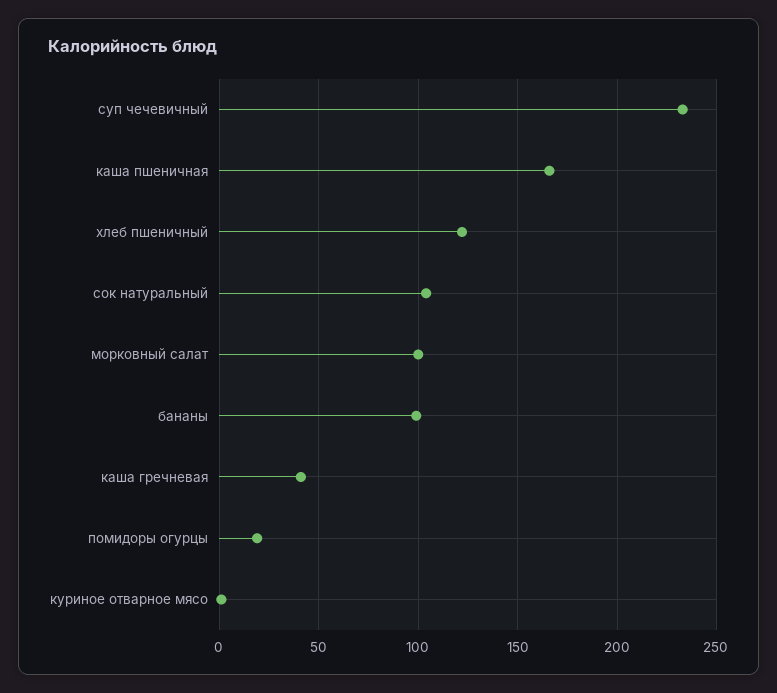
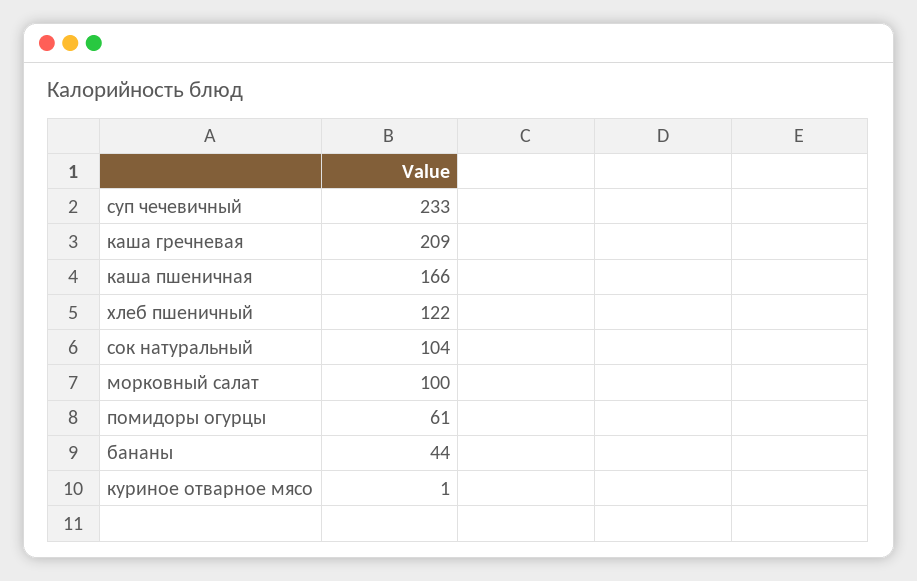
  {
    "суп чечевичный": 233,
    "каша пшеничная": 166,
    "хлеб пшеничный": 122,
    "сок натуральный": 104,
    "морковный салат": 100,
-   "бананы": 100,
+   "бананы": 44,
-   "каша гречневая": 40,
+   "каша гречневая": 209,
-   "помидоры огурцы": 20,
+   "помидоры огурцы": 61,
    "куриное отварное мясо": 1
  }

